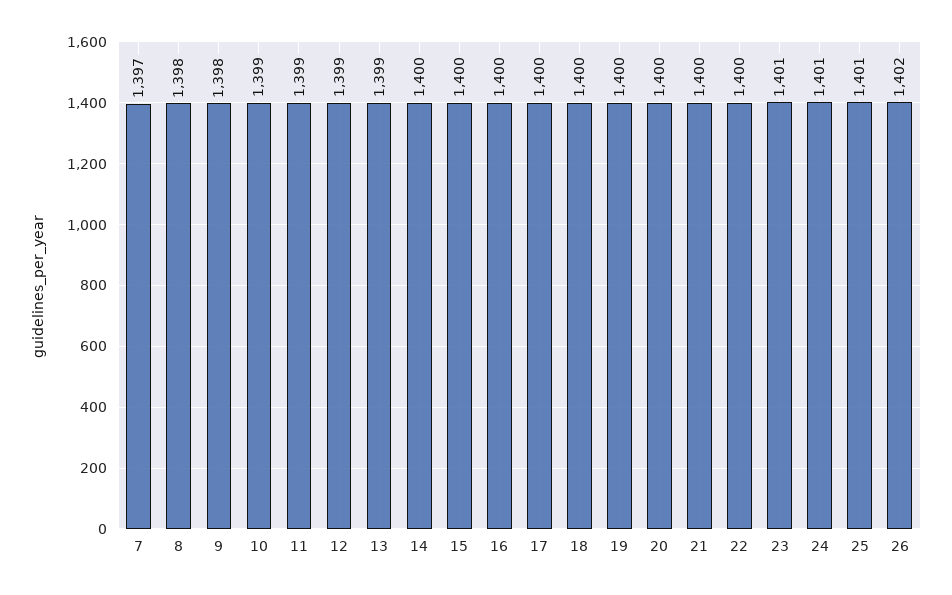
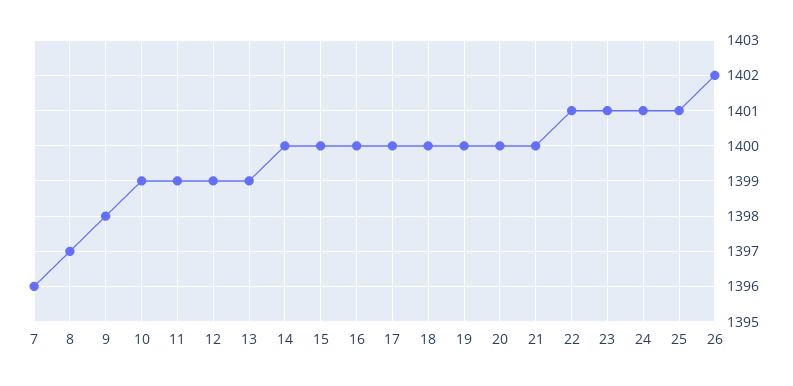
  {
-   "7": 1397,
+   "7": 1396,
-   "8": 1398,
+   "8": 1397,
    "9": 1398,
    "10": 1399,
    "11": 1399,
    "12": 1399,
    "13": 1399,
    "14": 1400,
    "15": 1400,
    "16": 1400,
    "17": 1400,
    "18": 1400,
    "19": 1400,
    "20": 1400,
    "21": 1400,
-   "22": 1400,
+   "22": 1401,
    "23": 1401,
    "24": 1401,
    "25": 1401,
    "26": 1402
  }

